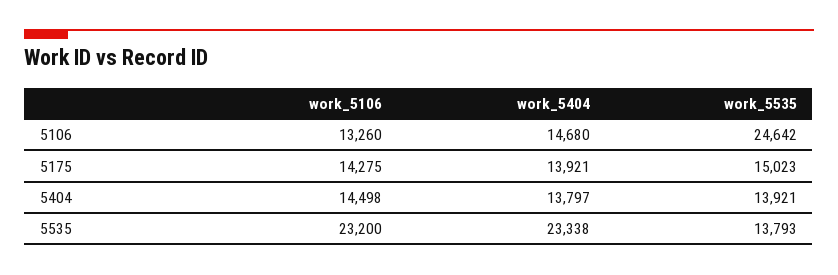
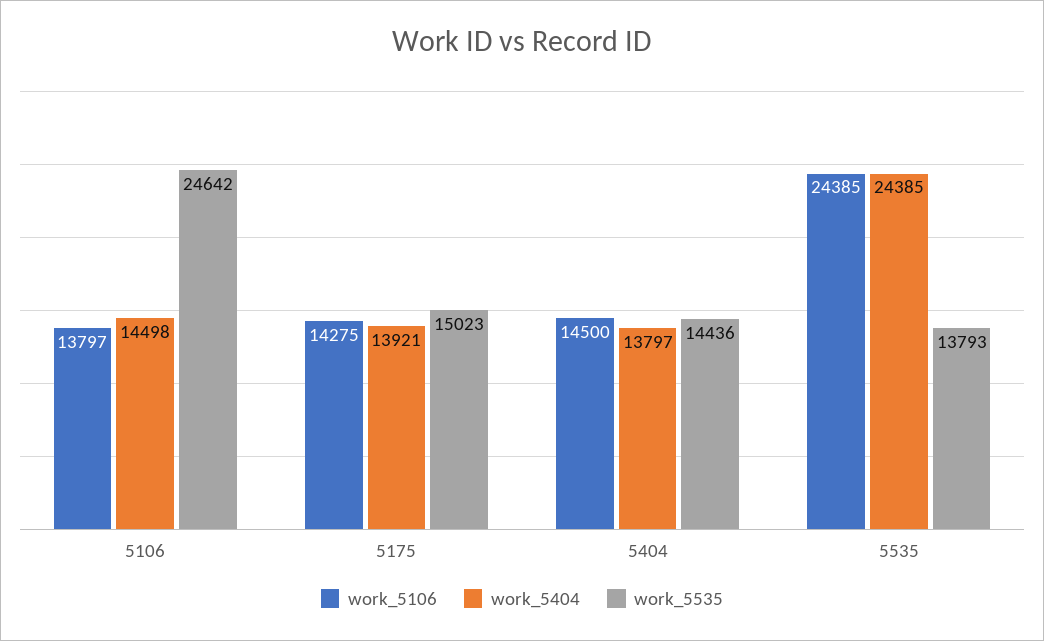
  {
    "work_5106": {
-     "5106": 13260,
+     "5106": 13797,
      "5175": 14275,
-     "5404": 14498,
+     "5404": 14500,
-     "5535": 23200
+     "5535": 24385
    },
    "work_5404": {
-     "5106": 14680,
+     "5106": 14498,
      "5175": 13921,
      "5404": 13797,
-     "5535": 23338
+     "5535": 24385
    },
    "work_5535": {
      "5106": 24642,
      "5175": 15023,
-     "5404": 13921,
+     "5404": 14436,
      "5535": 13793
    }
  }

